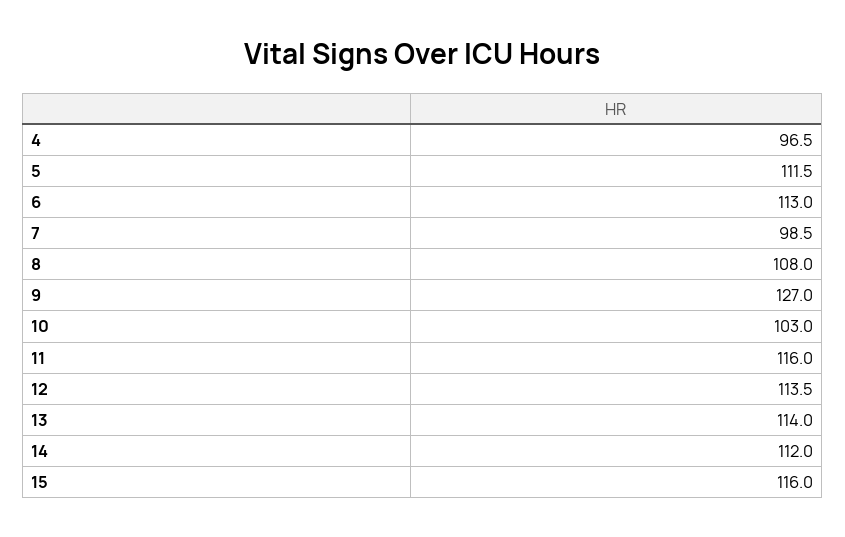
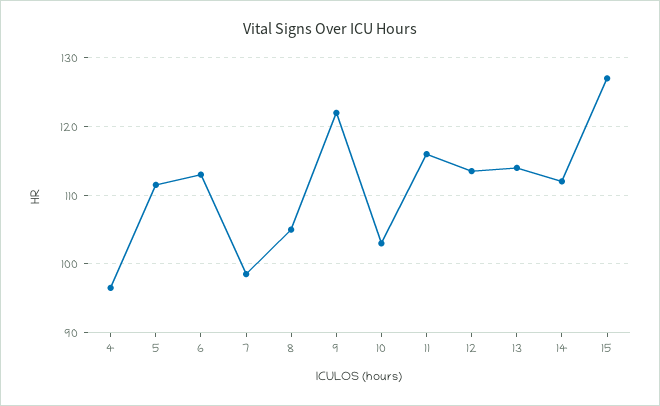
  {
    "4": 96.5,
    "5": 111.5,
    "6": 113,
    "7": 98.5,
-   "8": 108,
+   "8": 105,
-   "9": 127,
+   "9": 122,
    "10": 103,
    "11": 116,
    "12": 113.5,
    "13": 114,
    "14": 112,
-   "15": 116
+   "15": 127
  }

